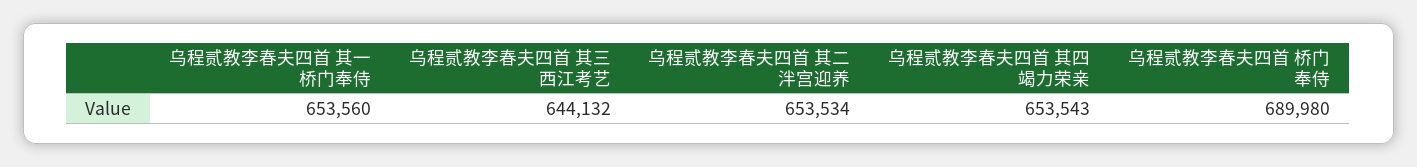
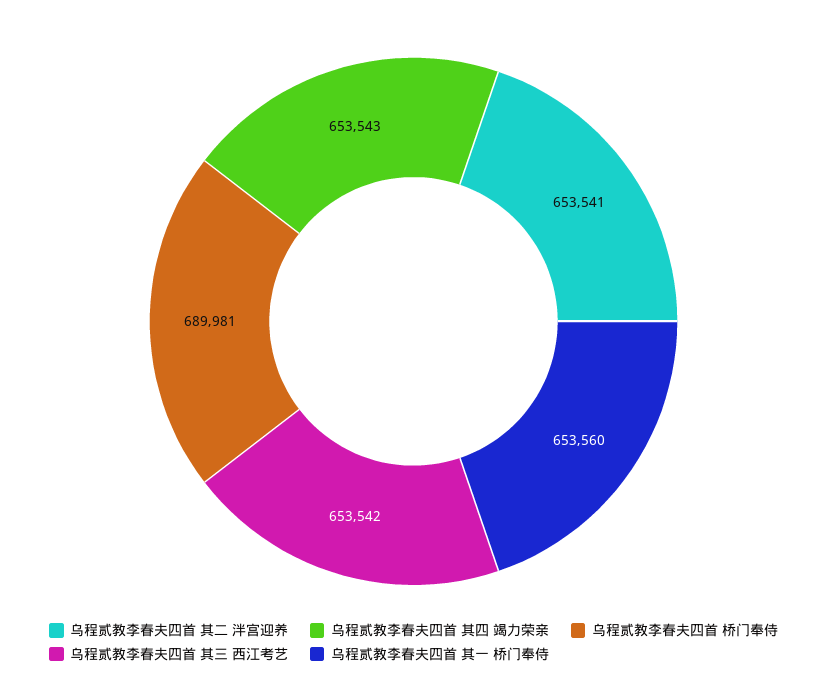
  {
    "乌程贰教李春夫四首 其一 桥门奉侍": 653560,
-   "乌程贰教李春夫四首 其三 西江考艺": 644132,
+   "乌程贰教李春夫四首 其三 西江考艺": 653542,
-   "乌程贰教李春夫四首 其二 泮宫迎养": 653534,
+   "乌程贰教李春夫四首 其二 泮宫迎养": 653541,
    "乌程贰教李春夫四首 其四 竭力荣亲": 653543,
-   "乌程贰教李春夫四首 桥门奉侍": 689980
+   "乌程贰教李春夫四首 桥门奉侍": 689981
  }

